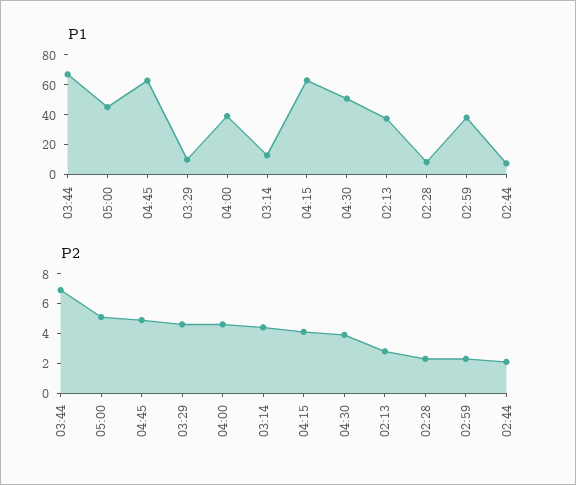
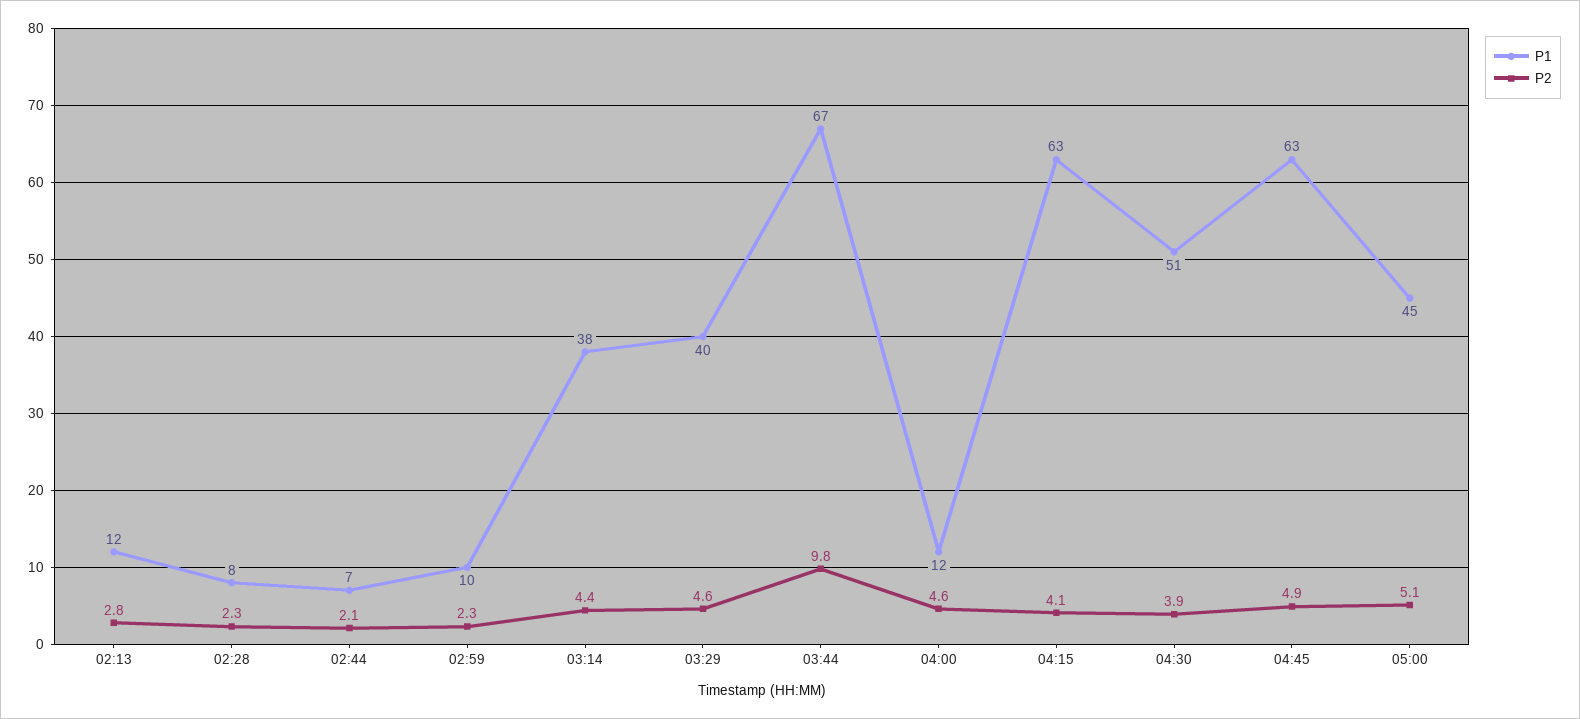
  {
    "P1": {
      "03:44": 67,
      "05:00": 45,
      "04:45": 63,
-     "03:29": 10,
+     "03:29": 40,
-     "04:00": 40,
+     "04:00": 12,
-     "03:14": 10,
+     "03:14": 38,
      "04:15": 63,
      "04:30": 51,
-     "02:13": 40,
+     "02:13": 12,
      "02:28": 8,
-     "02:59": 40,
+     "02:59": 10,
      "02:44": 7
    },
    "P2": {
-     "03:44": 7,
+     "03:44": 9.8,
      "05:00": 5.1,
      "04:45": 4.9,
      "03:29": 4.6,
      "04:00": 4.6,
      "03:14": 4.4,
      "04:15": 4.1,
      "04:30": 3.9,
      "02:13": 2.8,
      "02:28": 2.3,
      "02:59": 2.3,
      "02:44": 2.1
    }
  }

